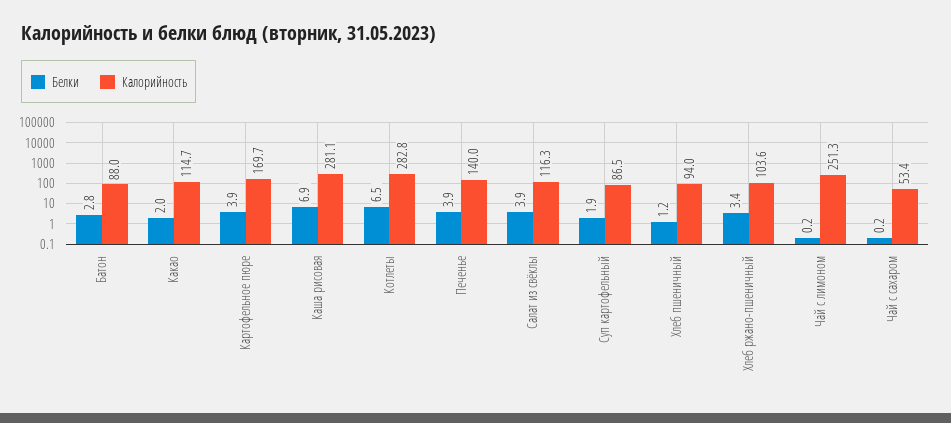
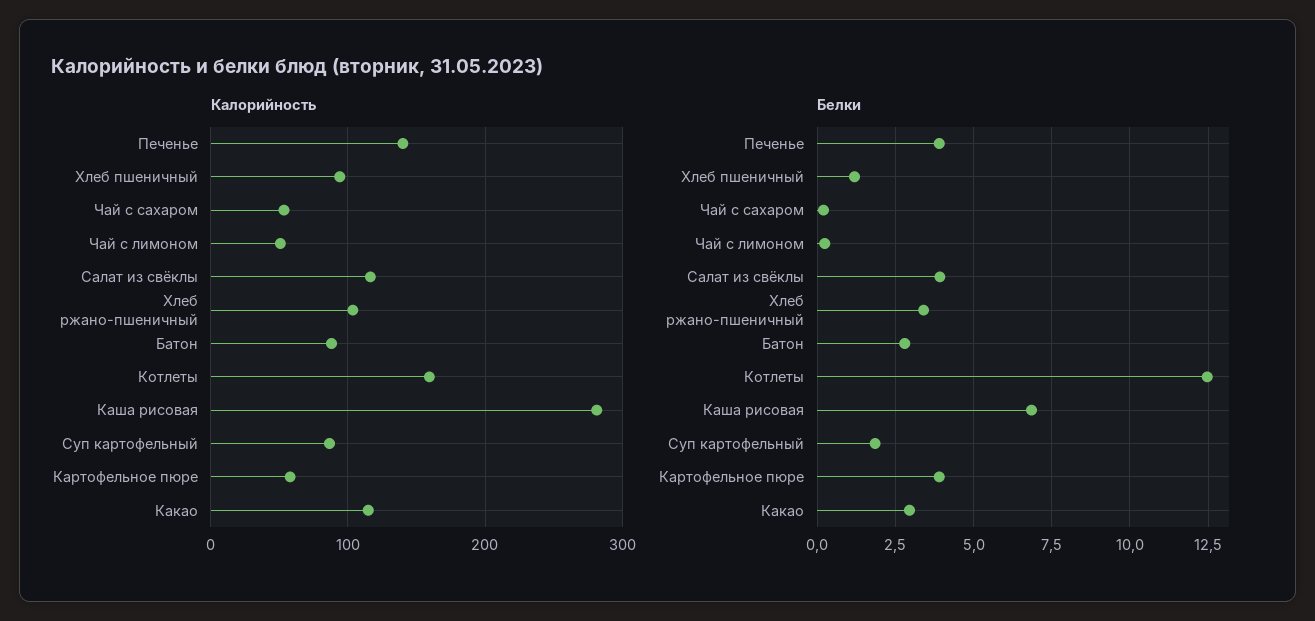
  {
    "Белки": {
      "Батон": 2.8,
-     "Какао": 2,
+     "Какао": 3,
      "Картофельное пюре": 3.9,
      "Каша рисовая": 6.9,
-     "Котлеты": 6.5,
+     "Котлеты": 12.5,
      "Печенье": 3.9,
      "Салат из свёклы": 3.9,
      "Суп картофельный": 1.9,
      "Хлеб пшеничный": 1.2,
      "Хлеб ржано-пшеничный": 3.4,
      "Чай с лимоном": 0.2,
      "Чай с сахаром": 0.2
    },
    "Калорийность": {
      "Батон": 88,
      "Какао": 114.7,
-     "Картофельное пюре": 169.7,
+     "Картофельное пюре": 60,
      "Каша рисовая": 281.1,
-     "Котлеты": 282.8,
+     "Котлеты": 160,
      "Печенье": 140,
      "Салат из свёклы": 116.3,
      "Суп картофельный": 86.5,
      "Хлеб пшеничный": 94,
      "Хлеб ржано-пшеничный": 103.6,
-     "Чай с лимоном": 251.3,
+     "Чай с лимоном": 50,
      "Чай с сахаром": 53.4
    }
  }

